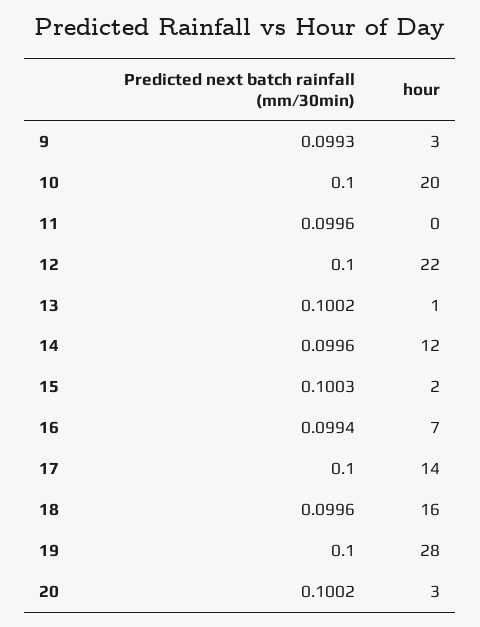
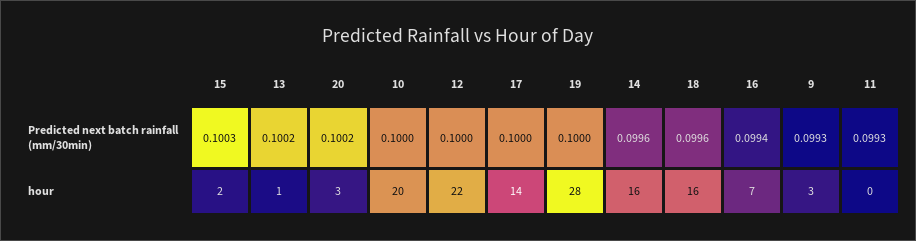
  {
    "Predicted next batch rainfall (mm/30min)": {
      "9": 0.0993,
      "10": 0.1,
-     "11": 0.0996,
+     "11": 0.0993,
      "12": 0.1,
      "13": 0.1002,
      "14": 0.0996,
      "15": 0.1003,
      "16": 0.0994,
      "17": 0.1,
      "18": 0.0996,
      "19": 0.1,
      "20": 0.1002
    },
    "hour": {
      "9": 3,
      "10": 20,
      "11": 0,
      "12": 22,
      "13": 1,
-     "14": 12,
+     "14": 16,
      "15": 2,
      "16": 7,
      "17": 14,
      "18": 16,
      "19": 28,
      "20": 3
    }
  }

